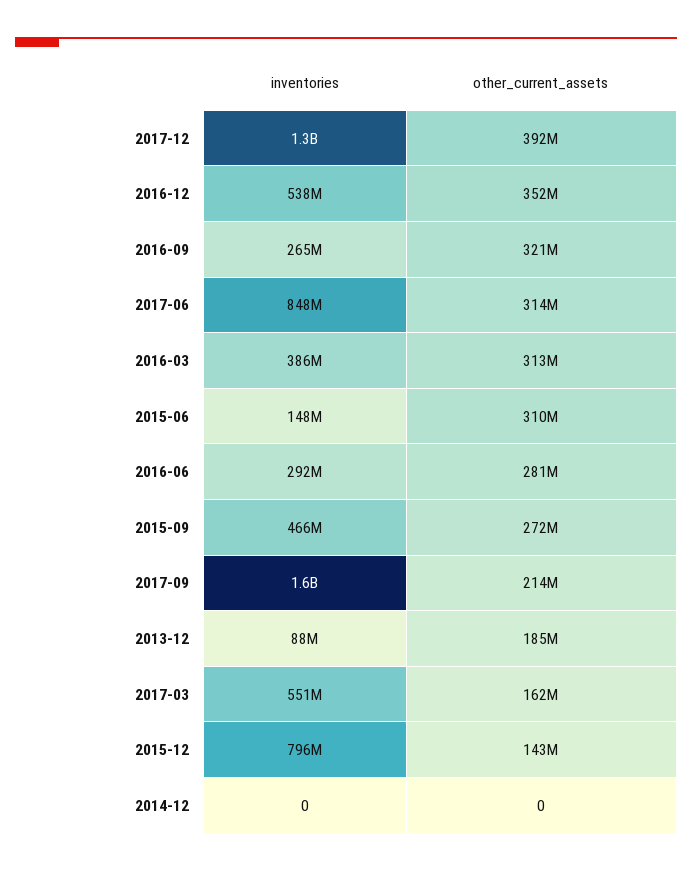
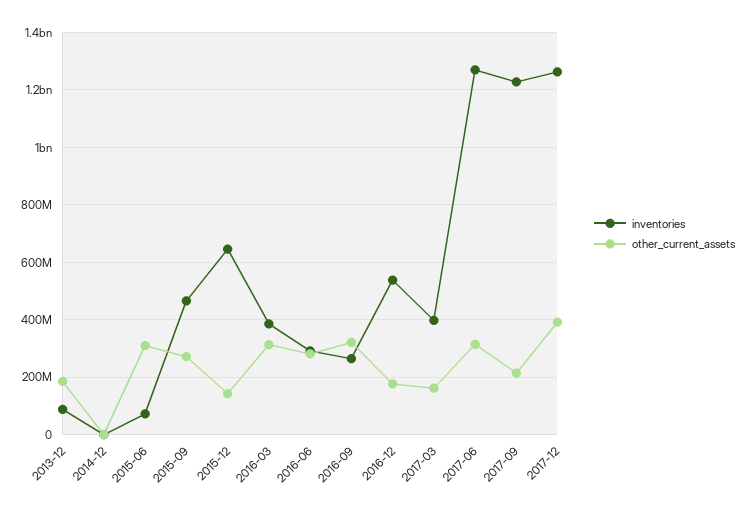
  {
    "inventories": {
      "2017-12": 1300000000,
      "2016-12": 538000000,
      "2016-09": 265000000,
-     "2017-06": 848000000,
+     "2017-06": 1275000000,
      "2016-03": 386000000,
-     "2015-06": 148000000,
+     "2015-06": 75000000,
      "2016-06": 292000000,
      "2015-09": 466000000,
-     "2017-09": 1600000000,
+     "2017-09": 1225000000,
      "2013-12": 88000000,
-     "2017-03": 551000000,
+     "2017-03": 400000000,
-     "2015-12": 796000000,
+     "2015-12": 650000000,
      "2014-12": 0
    },
    "other_current_assets": {
      "2017-12": 392000000,
-     "2016-12": 352000000,
+     "2016-12": 175000000,
      "2016-09": 321000000,
      "2017-06": 314000000,
      "2016-03": 313000000,
      "2015-06": 310000000,
      "2016-06": 281000000,
      "2015-09": 272000000,
      "2017-09": 214000000,
      "2013-12": 185000000,
      "2017-03": 162000000,
      "2015-12": 143000000,
      "2014-12": 0
    }
  }

